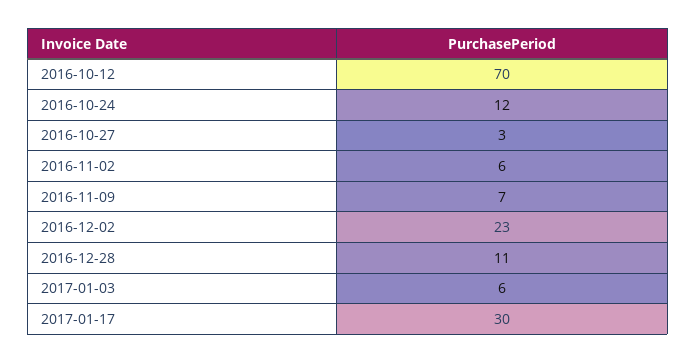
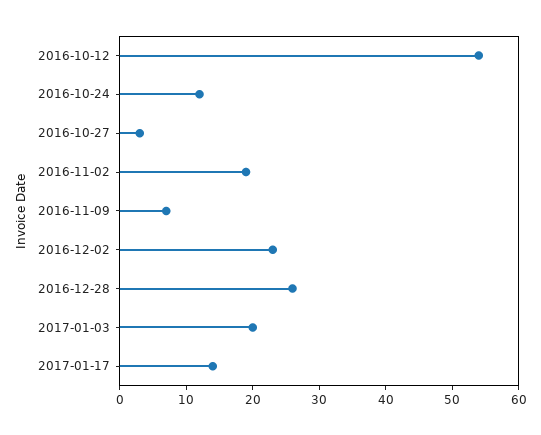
  {
-   "2016-10-12": 70,
+   "2016-10-12": 55,
    "2016-10-24": 12,
    "2016-10-27": 3,
-   "2016-11-02": 6,
+   "2016-11-02": 20,
    "2016-11-09": 7,
    "2016-12-02": 23,
-   "2016-12-28": 11,
+   "2016-12-28": 25,
-   "2017-01-03": 6,
+   "2017-01-03": 20,
-   "2017-01-17": 30
+   "2017-01-17": 15
  }

